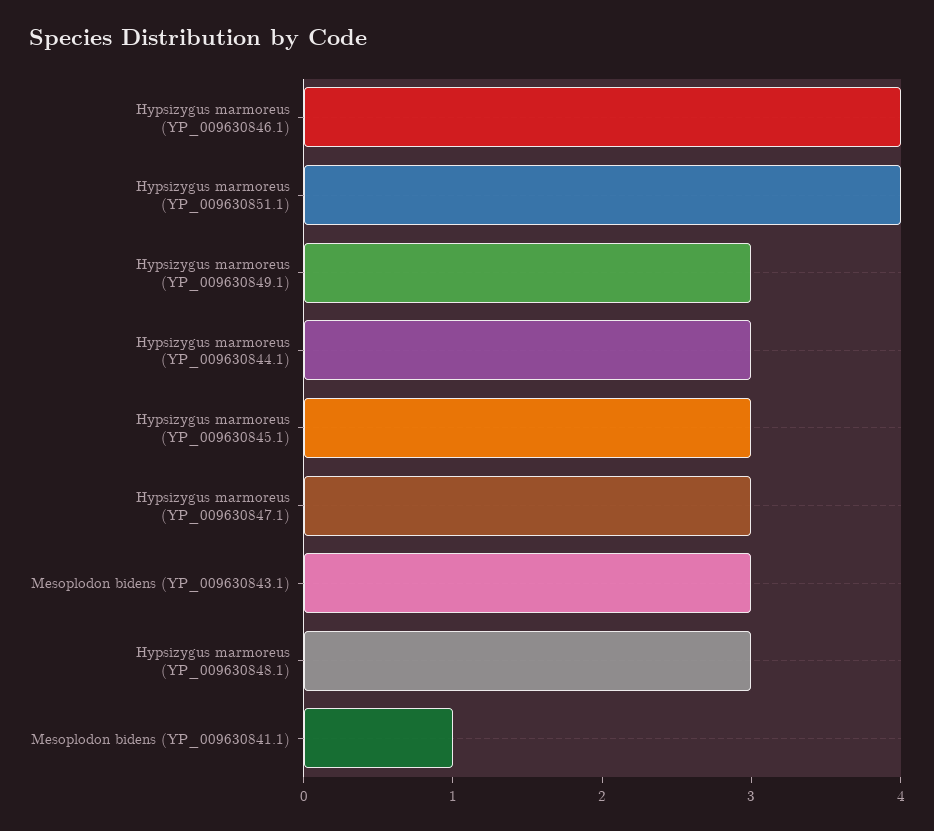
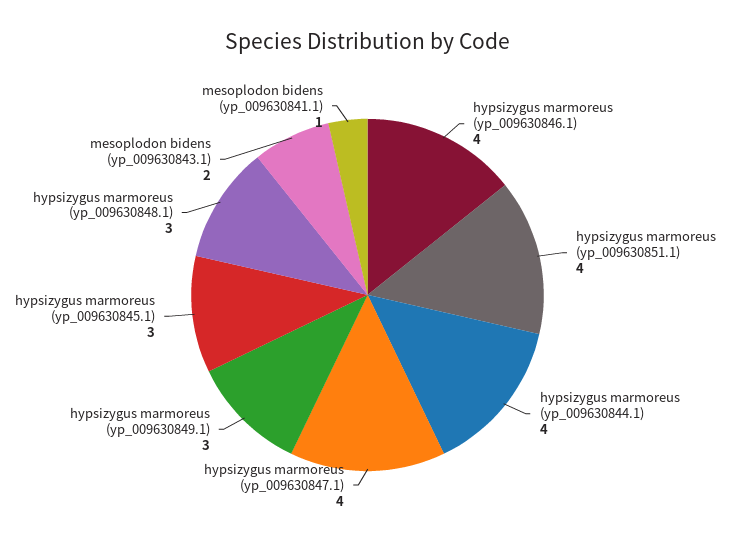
  {
    "Hypsizygus marmoreus (YP_009630846.1)": 4,
    "Hypsizygus marmoreus (YP_009630851.1)": 4,
    "Hypsizygus marmoreus (YP_009630849.1)": 3,
-   "Hypsizygus marmoreus (YP_009630844.1)": 3,
+   "Hypsizygus marmoreus (YP_009630844.1)": 4,
    "Hypsizygus marmoreus (YP_009630845.1)": 3,
-   "Hypsizygus marmoreus (YP_009630847.1)": 3,
+   "Hypsizygus marmoreus (YP_009630847.1)": 4,
-   "Mesoplodon bidens (YP_009630843.1)": 3,
+   "Mesoplodon bidens (YP_009630843.1)": 2,
    "Hypsizygus marmoreus (YP_009630848.1)": 3,
    "Mesoplodon bidens (YP_009630841.1)": 1
  }

